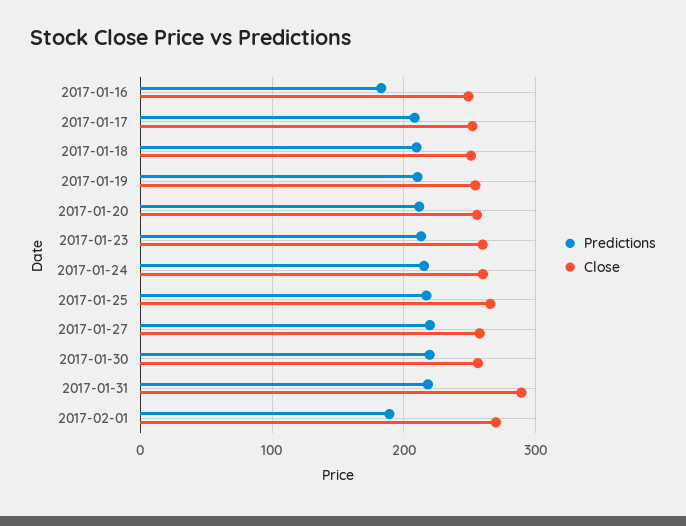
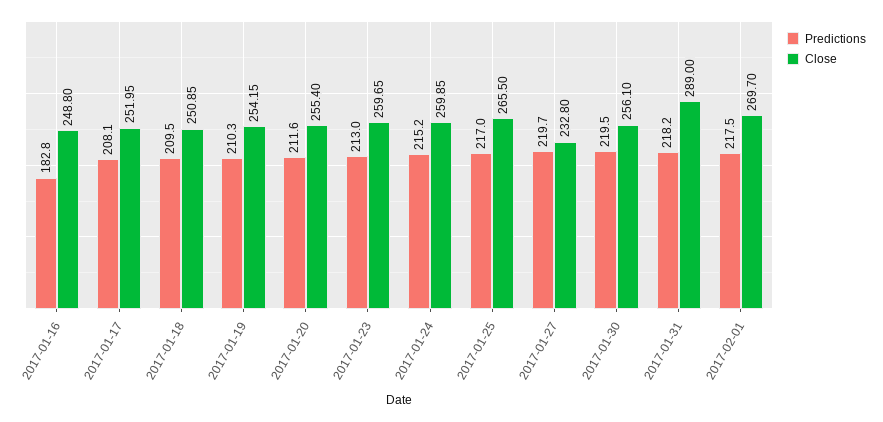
  {
    "Predictions": {
      "2017-01-16": 182.8,
      "2017-01-17": 208.1,
      "2017-01-18": 209.5,
      "2017-01-19": 210.3,
      "2017-01-20": 211.6,
      "2017-01-23": 213,
      "2017-01-24": 215.2,
      "2017-01-25": 217,
      "2017-01-27": 219.7,
      "2017-01-30": 219.5,
      "2017-01-31": 218.2,
-     "2017-02-01": 190
+     "2017-02-01": 217.5
    },
    "Close": {
      "2017-01-16": 248.8,
      "2017-01-17": 251.95,
      "2017-01-18": 250.85,
      "2017-01-19": 254.15,
      "2017-01-20": 255.4,
      "2017-01-23": 259.65,
      "2017-01-24": 259.85,
      "2017-01-25": 265.5,
-     "2017-01-27": 260,
+     "2017-01-27": 232.8,
      "2017-01-30": 256.1,
      "2017-01-31": 289,
      "2017-02-01": 269.7
    }
  }

